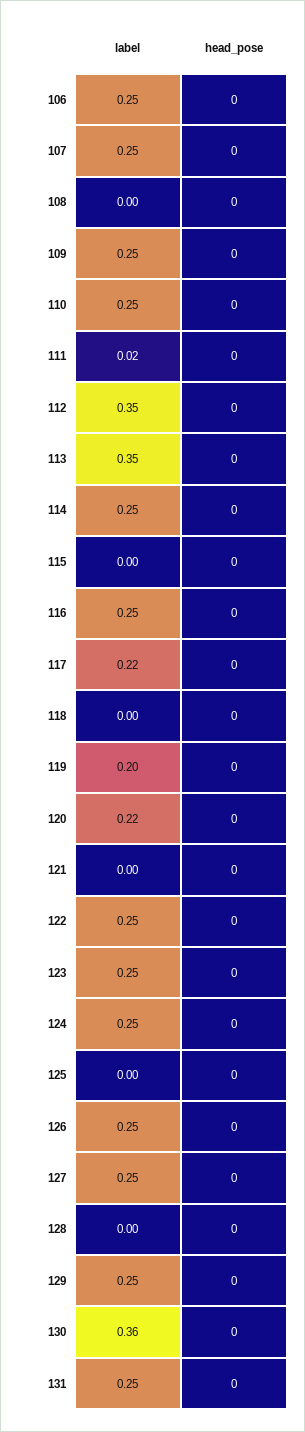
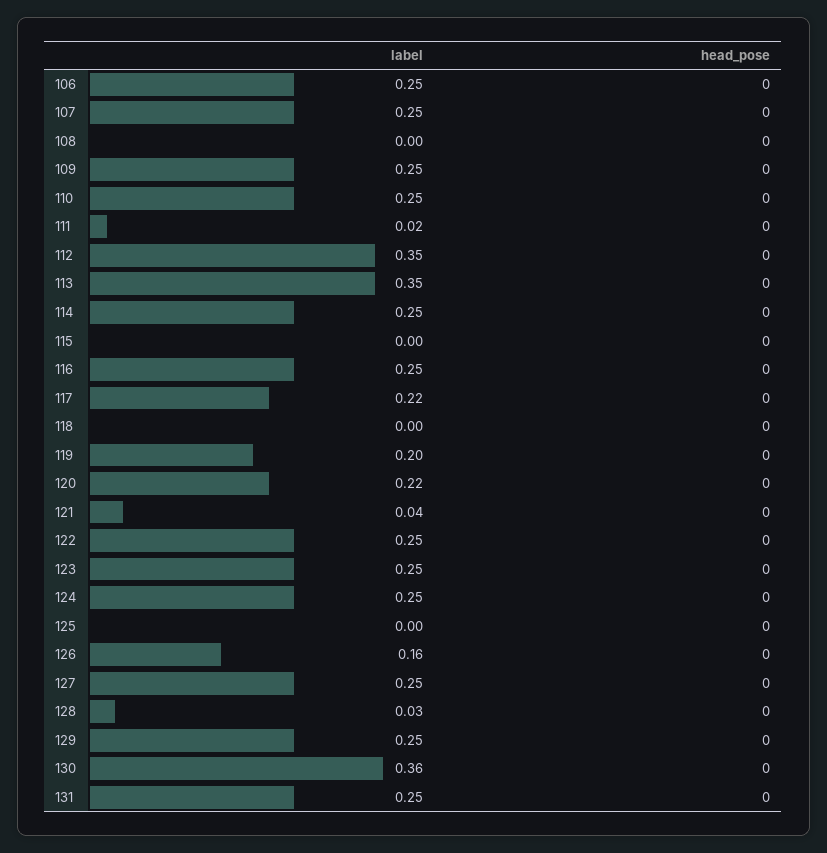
  {
    "label": {
      "106": 0.25,
      "107": 0.25,
      "108": 0,
      "109": 0.25,
      "110": 0.25,
      "111": 0.02,
      "112": 0.35,
      "113": 0.35,
      "114": 0.25,
      "115": 0,
      "116": 0.25,
      "117": 0.22,
      "118": 0,
      "119": 0.2,
      "120": 0.22,
-     "121": 0,
+     "121": 0.04,
      "122": 0.25,
      "123": 0.25,
      "124": 0.25,
      "125": 0,
-     "126": 0.25,
+     "126": 0.16,
      "127": 0.25,
-     "128": 0,
+     "128": 0.03,
      "129": 0.25,
      "130": 0.36,
      "131": 0.25
    },
    "head_pose": {
      "106": 0,
      "107": 0,
      "108": 0,
      "109": 0,
      "110": 0,
      "111": 0,
      "112": 0,
      "113": 0,
      "114": 0,
      "115": 0,
      "116": 0,
      "117": 0,
      "118": 0,
      "119": 0,
      "120": 0,
      "121": 0,
      "122": 0,
      "123": 0,
      "124": 0,
      "125": 0,
      "126": 0,
      "127": 0,
      "128": 0,
      "129": 0,
      "130": 0,
      "131": 0
    }
  }

